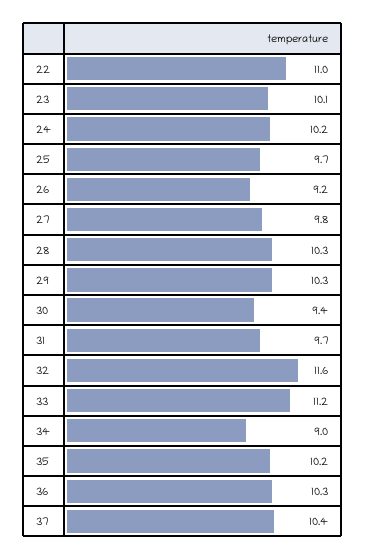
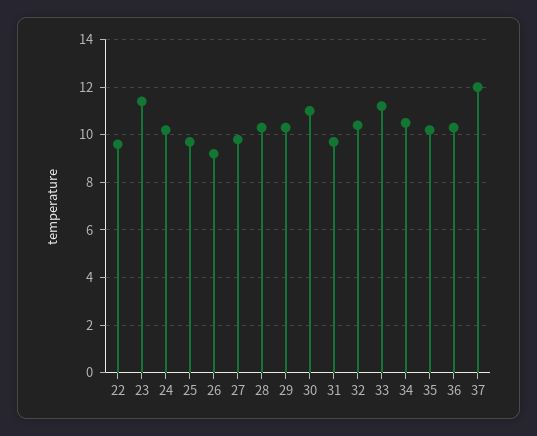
  {
-   "22": 11,
+   "22": 9.5,
-   "23": 10.1,
+   "23": 11.5,
    "24": 10.2,
    "25": 9.7,
    "26": 9.2,
    "27": 9.8,
    "28": 10.3,
    "29": 10.3,
-   "30": 9.4,
+   "30": 11,
    "31": 9.7,
-   "32": 11.6,
+   "32": 10.5,
    "33": 11.2,
-   "34": 9,
+   "34": 10.5,
    "35": 10.2,
    "36": 10.3,
-   "37": 10.4
+   "37": 12
  }

